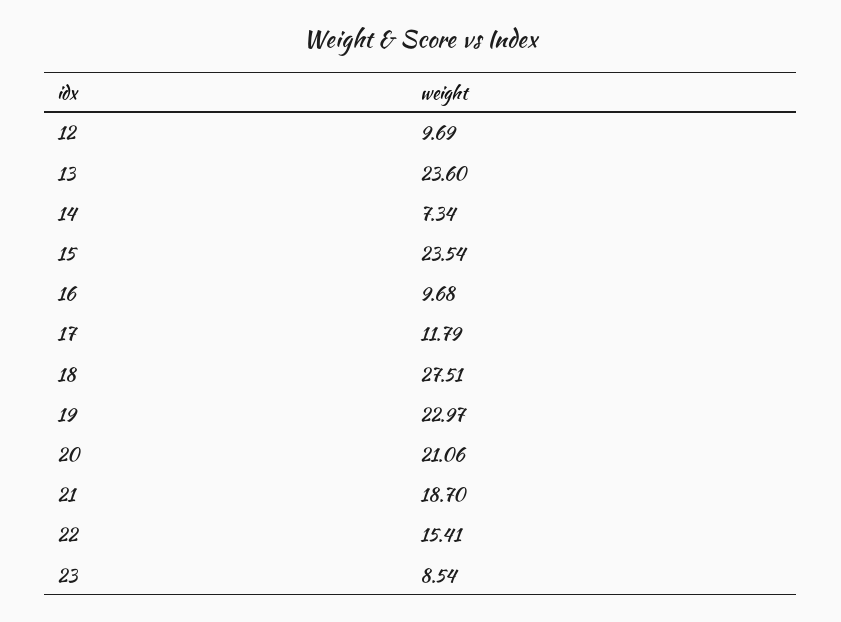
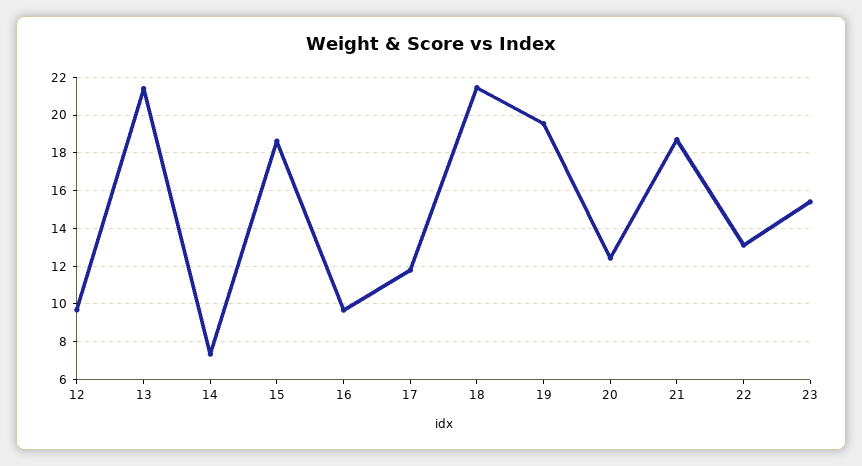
  {
    "12": 9.69,
-   "13": 23.6,
+   "13": 21.5,
    "14": 7.34,
-   "15": 23.54,
+   "15": 18.5,
    "16": 9.68,
    "17": 11.79,
-   "18": 27.51,
+   "18": 21.5,
-   "19": 22.97,
+   "19": 19.5,
-   "20": 21.06,
+   "20": 12.5,
    "21": 18.7,
-   "22": 15.41,
+   "22": 13,
-   "23": 8.54
+   "23": 15.5
  }

